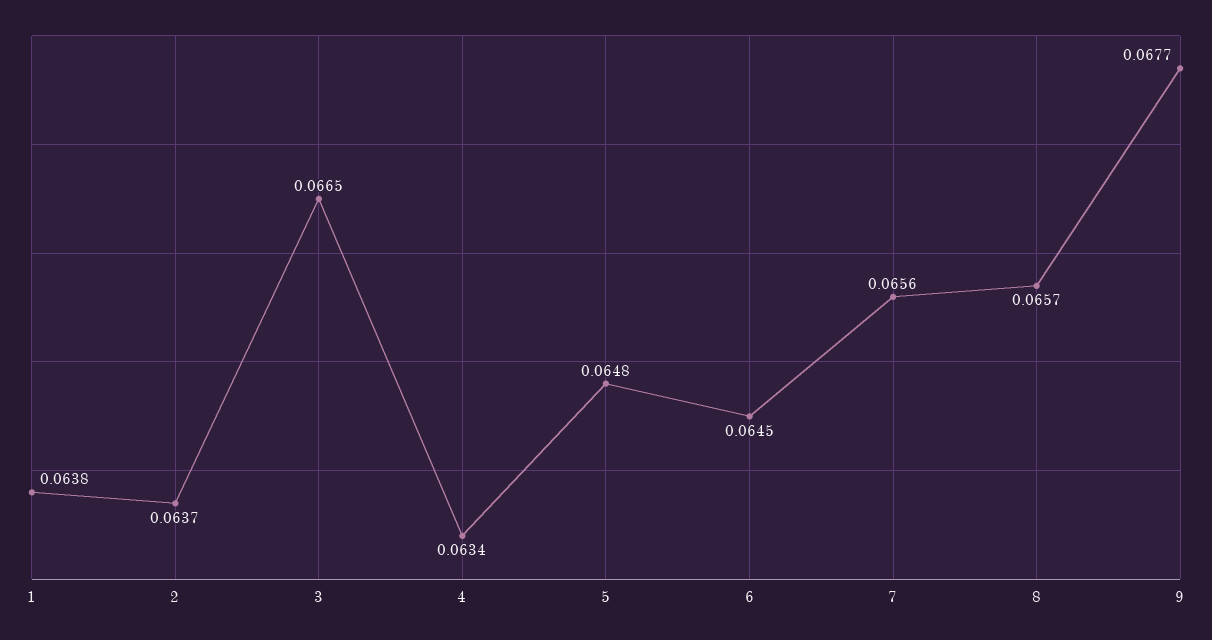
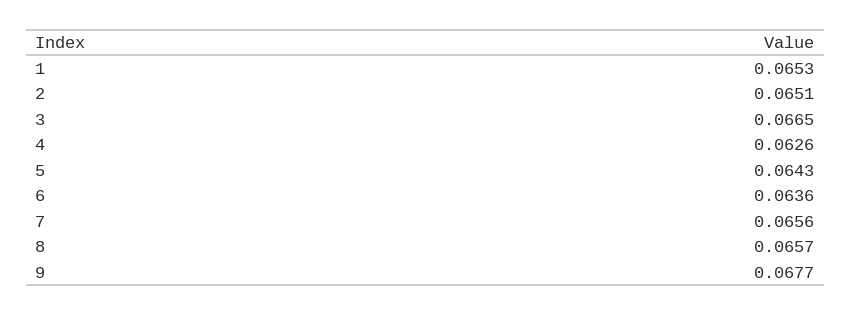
  {
-   "1": 0.0638,
+   "1": 0.0653,
-   "2": 0.0637,
+   "2": 0.0651,
    "3": 0.0665,
-   "4": 0.0634,
+   "4": 0.0626,
-   "5": 0.0648,
+   "5": 0.0643,
-   "6": 0.0645,
+   "6": 0.0636,
    "7": 0.0656,
    "8": 0.0657,
    "9": 0.0677
  }

